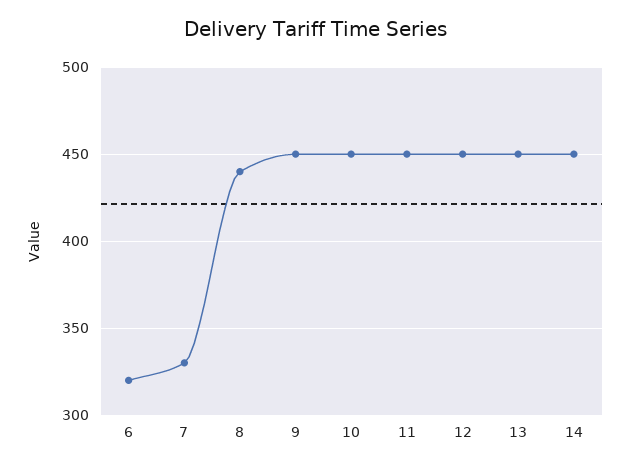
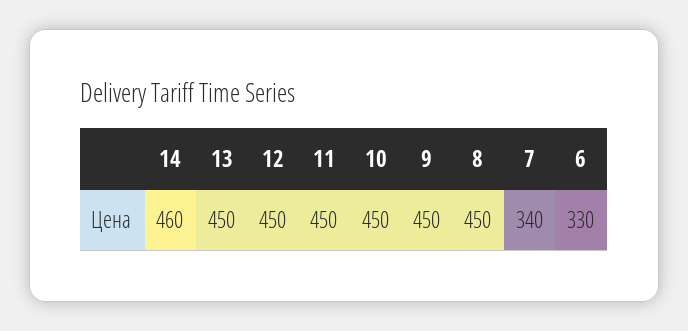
  {
-   "6": 320,
+   "6": 330,
-   "7": 330,
+   "7": 340,
-   "8": 440,
+   "8": 450,
    "9": 450,
    "10": 450,
    "11": 450,
    "12": 450,
    "13": 450,
-   "14": 450
+   "14": 460
  }

